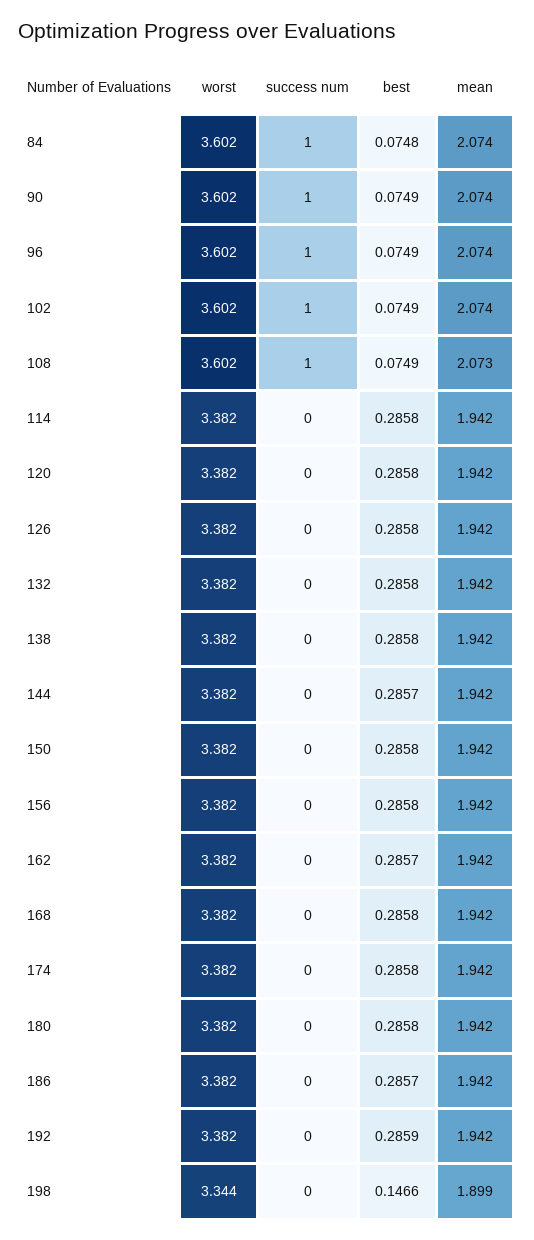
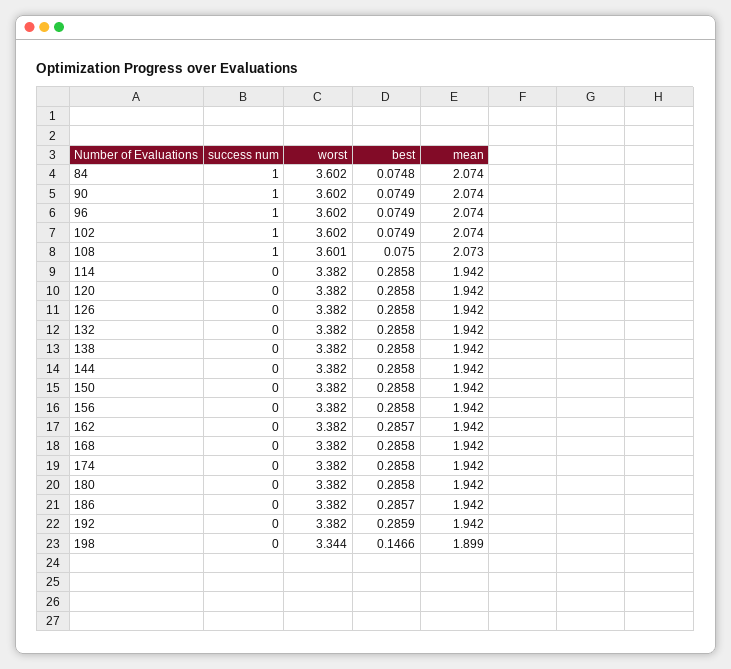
  {
    "worst": {
      "84": 3.602,
      "90": 3.602,
      "96": 3.602,
      "102": 3.602,
-     "108": 3.602,
+     "108": 3.601,
      "114": 3.382,
      "120": 3.382,
      "126": 3.382,
      "132": 3.382,
      "138": 3.382,
      "144": 3.382,
      "150": 3.382,
      "156": 3.382,
      "162": 3.382,
      "168": 3.382,
      "174": 3.382,
      "180": 3.382,
      "186": 3.382,
      "192": 3.382,
      "198": 3.344
    },
    "success num": {
      "84": 1,
      "90": 1,
      "96": 1,
      "102": 1,
      "108": 1,
      "114": 0,
      "120": 0,
      "126": 0,
      "132": 0,
      "138": 0,
      "144": 0,
      "150": 0,
      "156": 0,
      "162": 0,
      "168": 0,
      "174": 0,
      "180": 0,
      "186": 0,
      "192": 0,
      "198": 0
    },
    "best": {
      "84": 0.0748,
      "90": 0.0749,
      "96": 0.0749,
      "102": 0.0749,
-     "108": 0.0749,
+     "108": 0.075,
      "114": 0.2858,
      "120": 0.2858,
      "126": 0.2858,
      "132": 0.2858,
      "138": 0.2858,
-     "144": 0.2857,
+     "144": 0.2858,
      "150": 0.2858,
      "156": 0.2858,
      "162": 0.2857,
      "168": 0.2858,
      "174": 0.2858,
      "180": 0.2858,
      "186": 0.2857,
      "192": 0.2859,
      "198": 0.1466
    },
    "mean": {
      "84": 2.074,
      "90": 2.074,
      "96": 2.074,
      "102": 2.074,
      "108": 2.073,
      "114": 1.942,
      "120": 1.942,
      "126": 1.942,
      "132": 1.942,
      "138": 1.942,
      "144": 1.942,
      "150": 1.942,
      "156": 1.942,
      "162": 1.942,
      "168": 1.942,
      "174": 1.942,
      "180": 1.942,
      "186": 1.942,
      "192": 1.942,
      "198": 1.899
    }
  }

